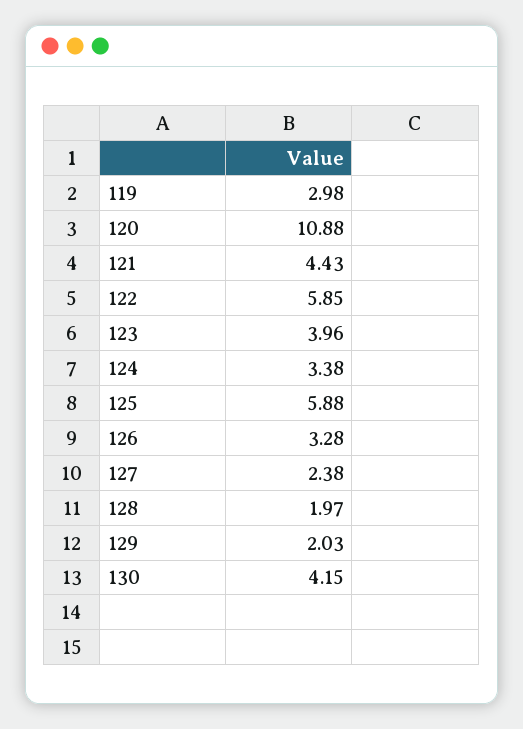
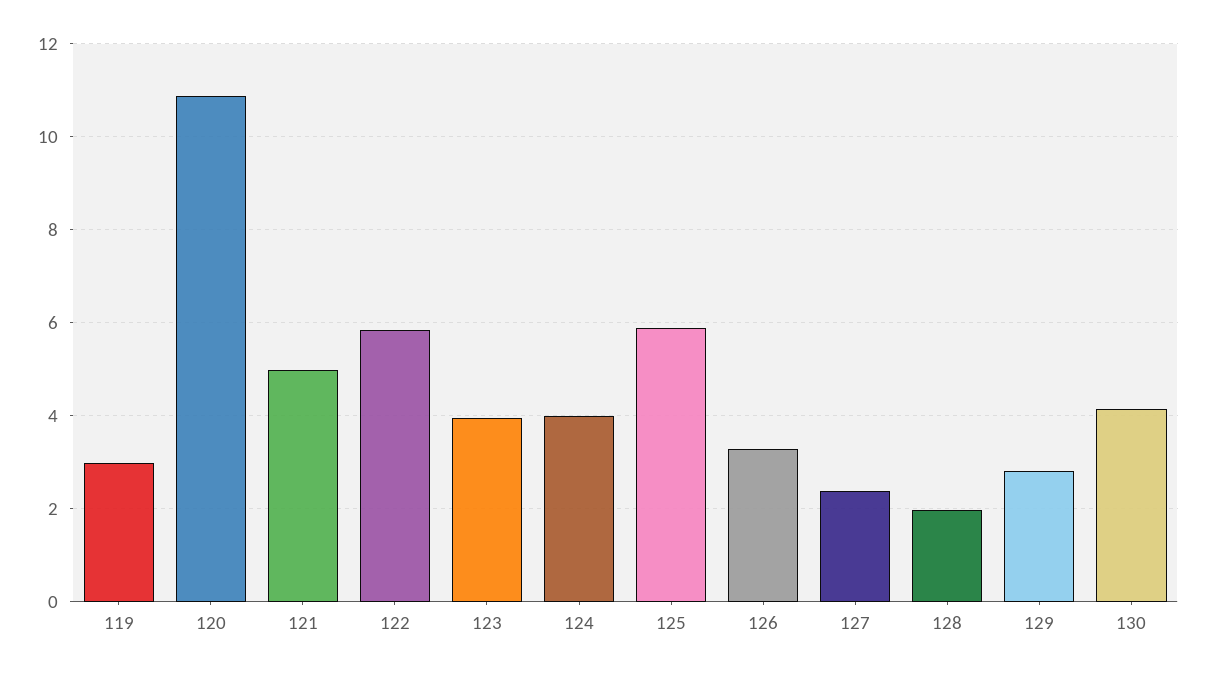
  {
    "119": 2.98,
    "120": 10.88,
-   "121": 4.43,
+   "121": 5,
    "122": 5.85,
    "123": 3.96,
-   "124": 3.38,
+   "124": 4,
    "125": 5.88,
    "126": 3.28,
    "127": 2.38,
    "128": 1.97,
-   "129": 2.03,
+   "129": 2.8,
    "130": 4.15
  }

